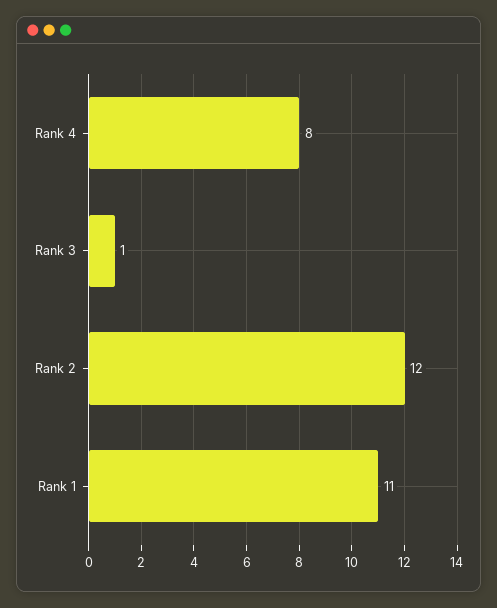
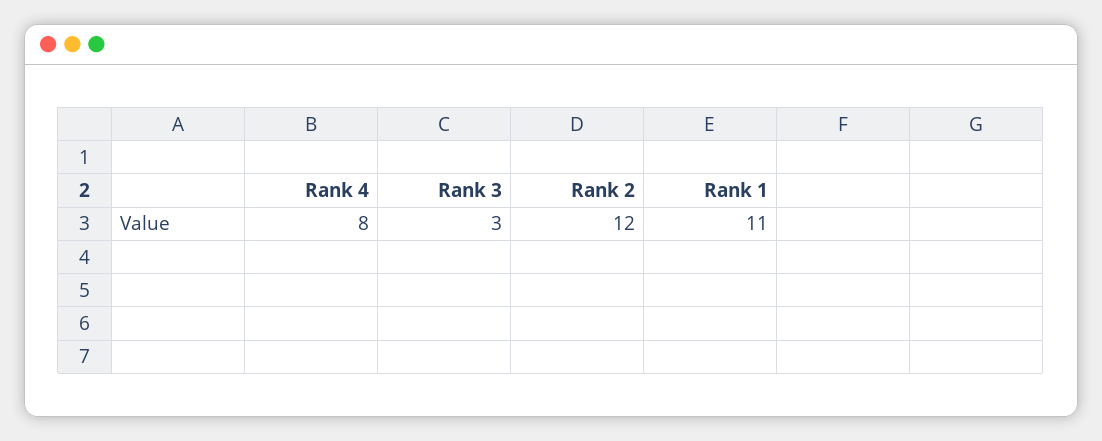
  {
    "Rank 4": 8,
-   "Rank 3": 1,
+   "Rank 3": 3,
    "Rank 2": 12,
    "Rank 1": 11
  }

